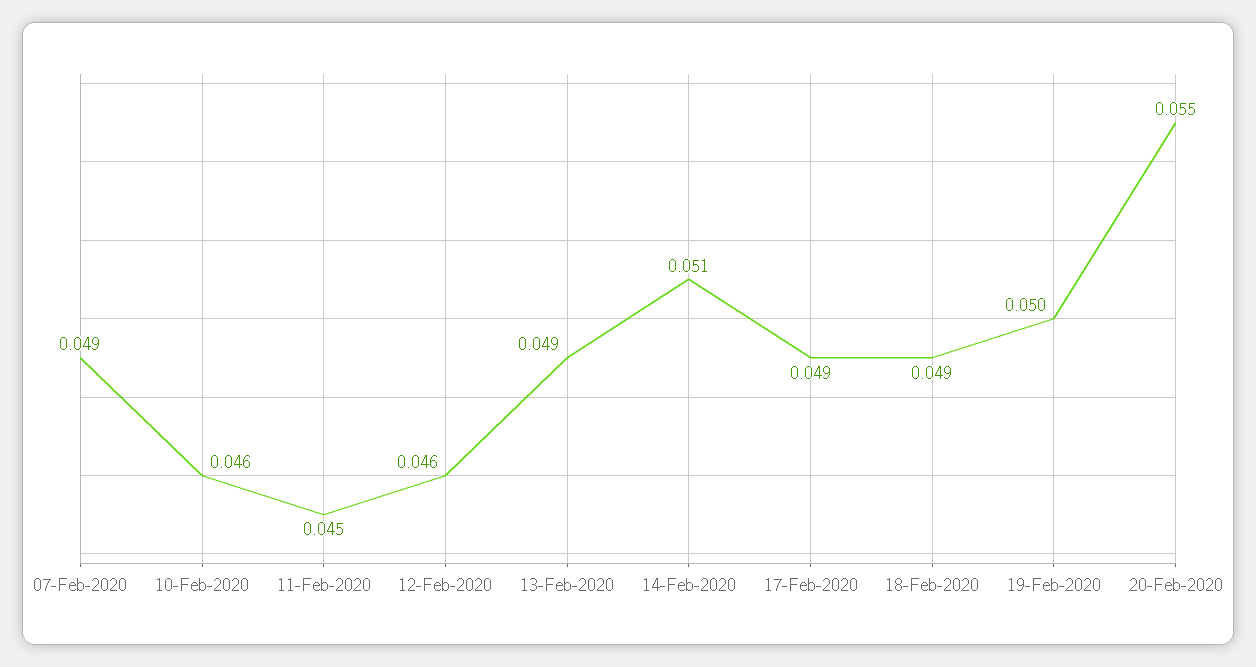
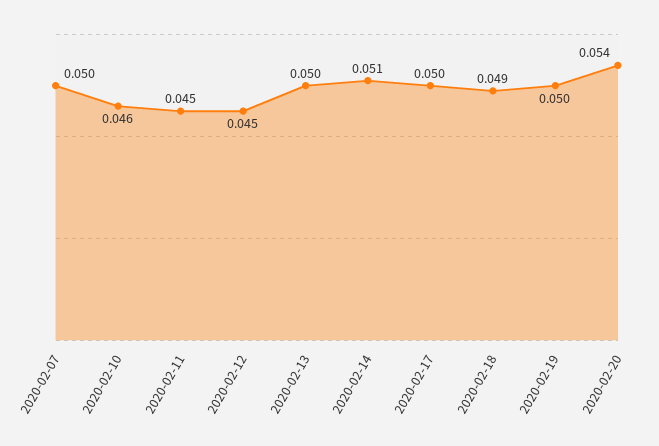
  {
-   "07-Feb-2020": 0.049,
+   "07-Feb-2020": 0.05,
    "10-Feb-2020": 0.046,
    "11-Feb-2020": 0.045,
-   "12-Feb-2020": 0.046,
+   "12-Feb-2020": 0.045,
-   "13-Feb-2020": 0.049,
+   "13-Feb-2020": 0.05,
    "14-Feb-2020": 0.051,
-   "17-Feb-2020": 0.049,
+   "17-Feb-2020": 0.05,
    "18-Feb-2020": 0.049,
    "19-Feb-2020": 0.05,
-   "20-Feb-2020": 0.055
+   "20-Feb-2020": 0.054
  }

